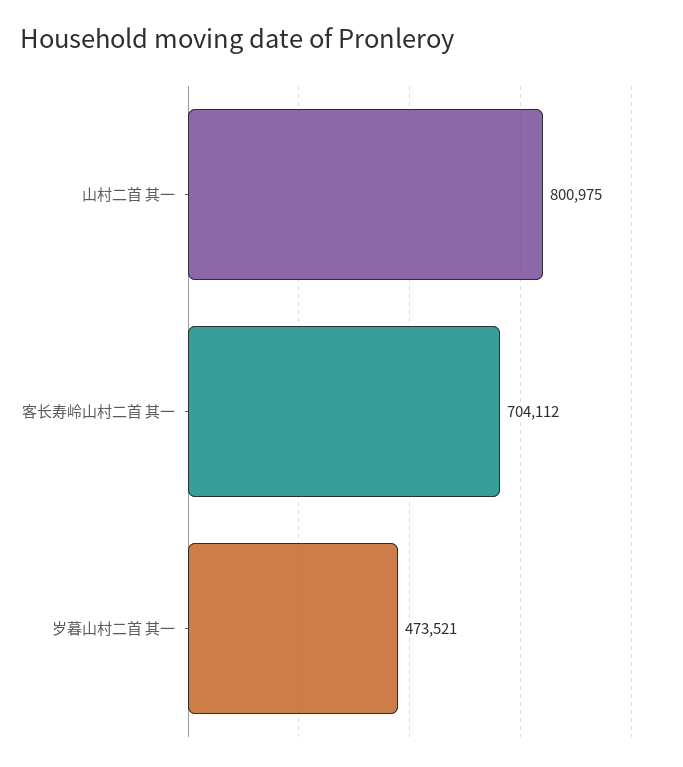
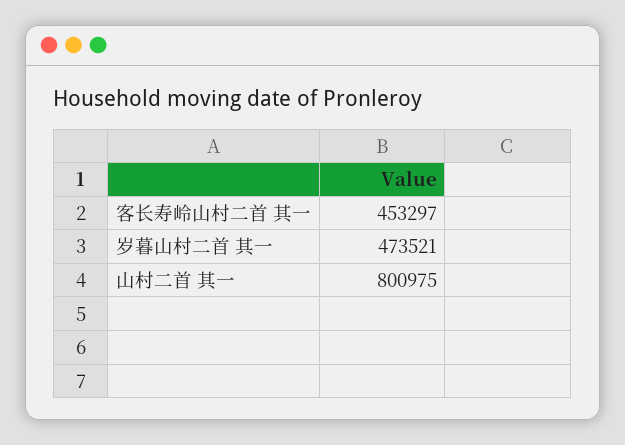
  {
    "山村二首 其一": 800975,
-   "客长寿岭山村二首 其一": 704112,
+   "客长寿岭山村二首 其一": 453297,
    "岁暮山村二首 其一": 473521
  }

